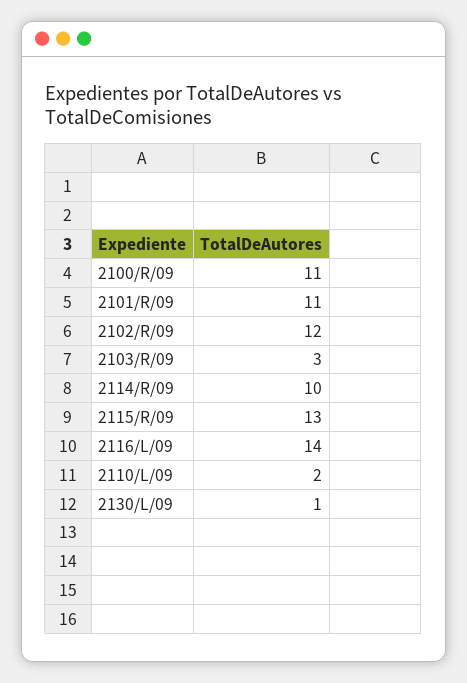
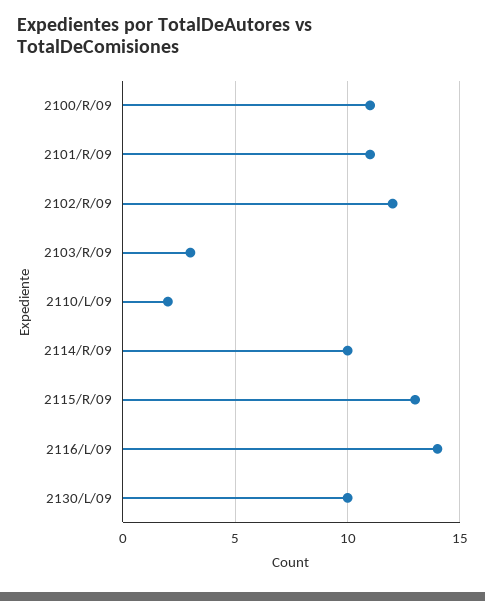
  {
    "2100/R/09": 11,
    "2101/R/09": 11,
    "2102/R/09": 12,
    "2103/R/09": 3,
    "2114/R/09": 10,
    "2115/R/09": 13,
    "2116/L/09": 14,
    "2110/L/09": 2,
-   "2130/L/09": 1
+   "2130/L/09": 10
  }

